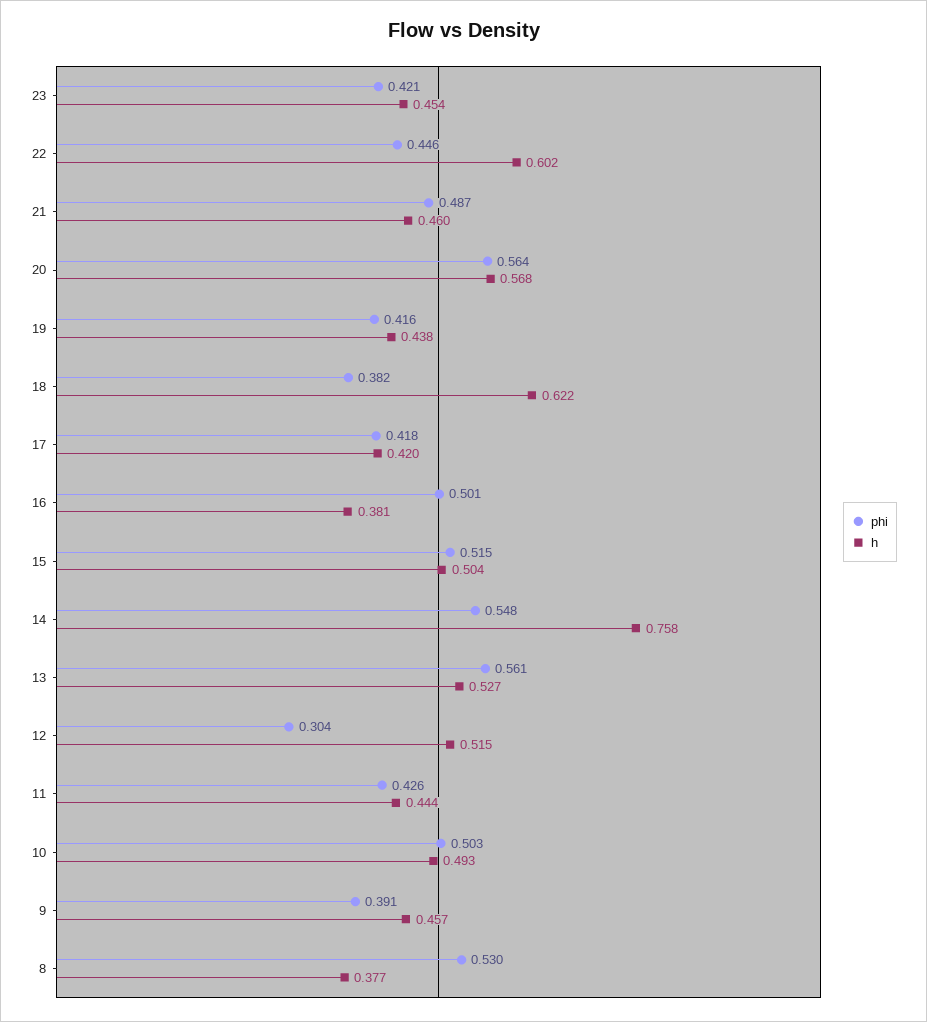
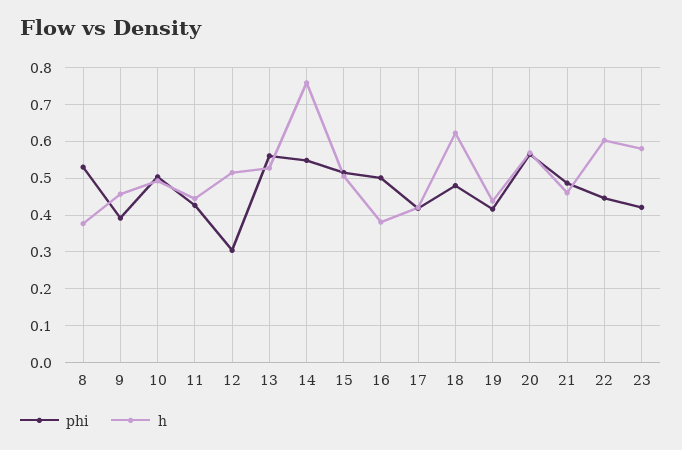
  {
    "phi": {
      "23": 0.421,
      "22": 0.446,
      "21": 0.487,
      "20": 0.564,
      "19": 0.416,
-     "18": 0.382,
+     "18": 0.48,
      "17": 0.418,
      "16": 0.501,
      "15": 0.515,
      "14": 0.548,
      "13": 0.561,
      "12": 0.304,
      "11": 0.426,
      "10": 0.503,
      "9": 0.391,
      "8": 0.53
    },
    "h": {
-     "23": 0.454,
+     "23": 0.58,
      "22": 0.602,
      "21": 0.46,
      "20": 0.568,
      "19": 0.438,
      "18": 0.622,
      "17": 0.42,
      "16": 0.381,
      "15": 0.504,
      "14": 0.758,
      "13": 0.527,
      "12": 0.515,
      "11": 0.444,
      "10": 0.493,
      "9": 0.457,
      "8": 0.377
    }
  }

